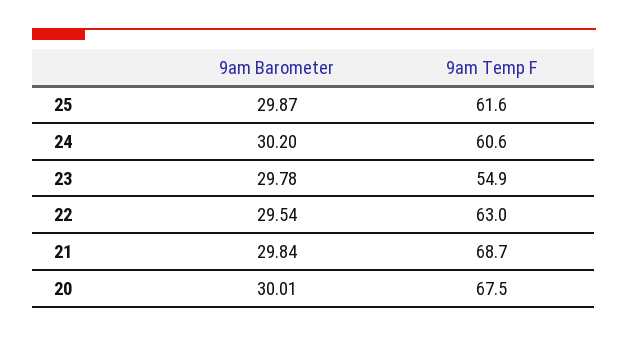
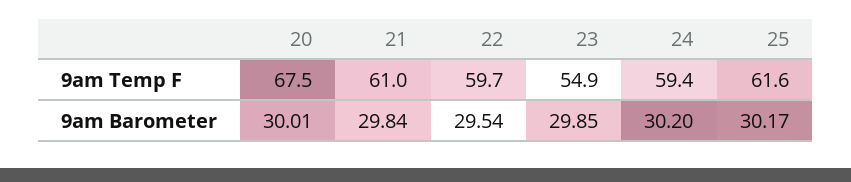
  {
    "9am Barometer": {
-     "25": 29.87,
+     "25": 30.17,
      "24": 30.2,
-     "23": 29.78,
+     "23": 29.85,
      "22": 29.54,
      "21": 29.84,
      "20": 30.01
    },
    "9am Temp F": {
      "25": 61.6,
-     "24": 60.6,
+     "24": 59.4,
      "23": 54.9,
-     "22": 63,
+     "22": 59.7,
-     "21": 68.7,
+     "21": 61,
      "20": 67.5
    }
  }

